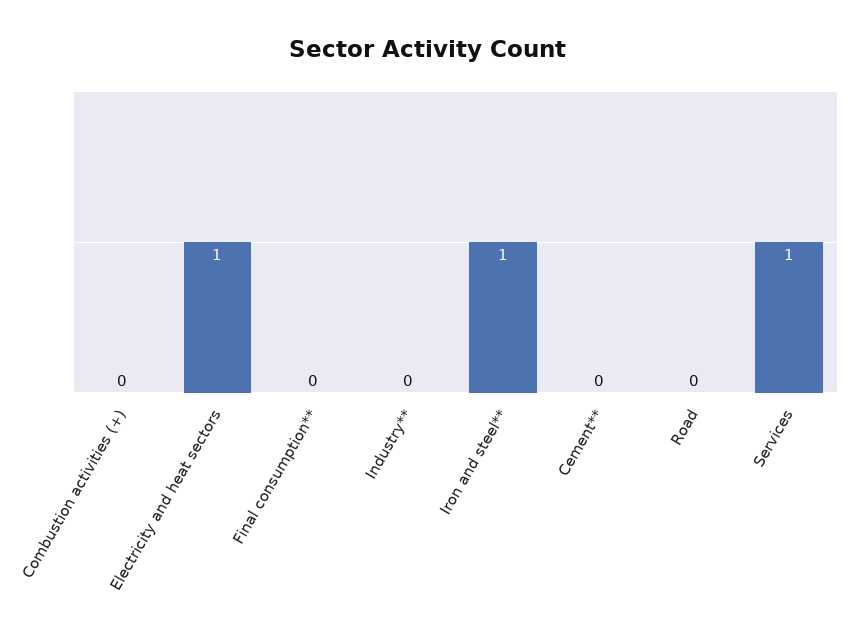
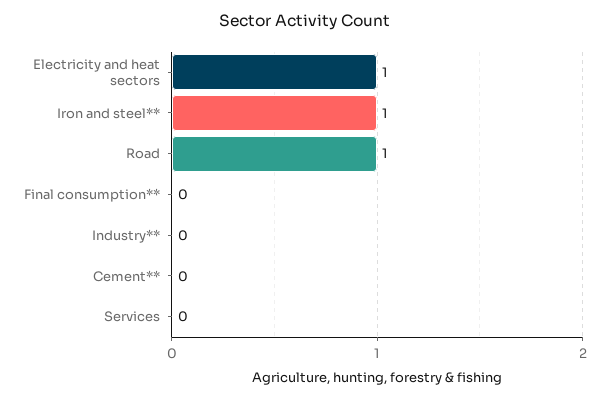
  {
-   "Combustion activities (+)": 0,
    "Electricity and heat sectors": 1,
    "Final consumption**": 0,
    "Industry**": 0,
    "Iron and steel**": 1,
    "Cement**": 0,
-   "Road": 0,
+   "Road": 1,
-   "Services": 1
+   "Services": 0
  }

